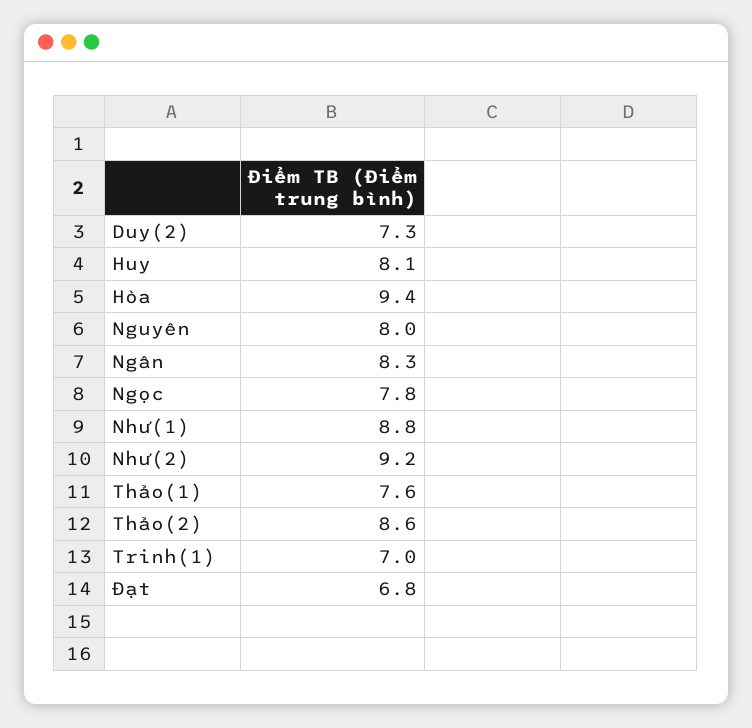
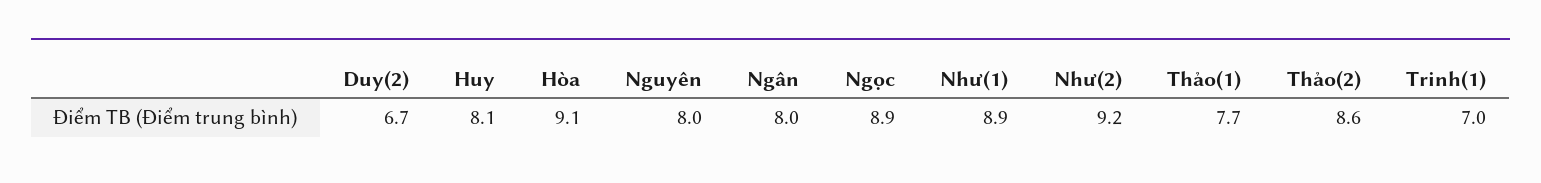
  {
-   "Duy(2)": 7.3,
+   "Duy(2)": 6.7,
    "Huy": 8.1,
-   "Hòa": 9.4,
+   "Hòa": 9.1,
    "Nguyên": 8,
-   "Ngân": 8.3,
+   "Ngân": 8,
-   "Ngọc": 7.8,
+   "Ngọc": 8.9,
-   "Như(1)": 8.8,
+   "Như(1)": 8.9,
    "Như(2)": 9.2,
-   "Thảo(1)": 7.6,
+   "Thảo(1)": 7.7,
    "Thảo(2)": 8.6,
-   "Trinh(1)": 7,
+   "Trinh(1)": 7
-   "Đạt": 6.8
  }

